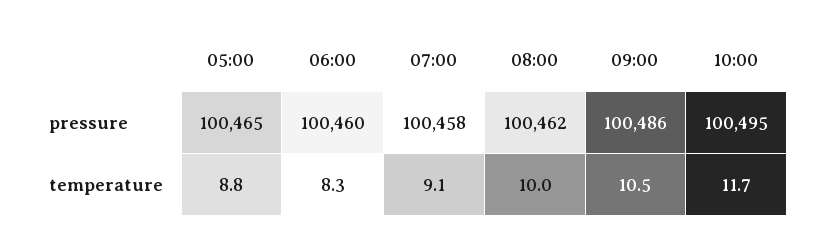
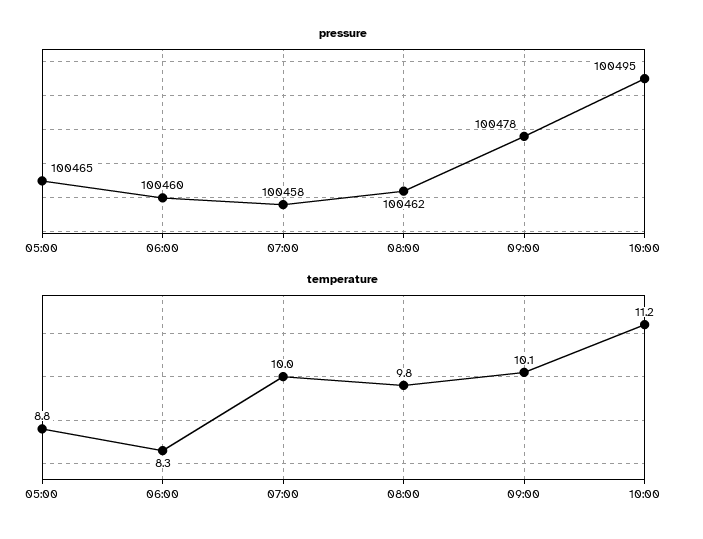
  {
    "pressure": {
      "05:00": 100465,
      "06:00": 100460,
      "07:00": 100458,
      "08:00": 100462,
-     "09:00": 100486,
+     "09:00": 100478,
      "10:00": 100495
    },
    "temperature": {
      "05:00": 8.8,
      "06:00": 8.3,
-     "07:00": 9.1,
+     "07:00": 10,
-     "08:00": 10,
+     "08:00": 9.8,
-     "09:00": 10.5,
+     "09:00": 10.1,
-     "10:00": 11.7
+     "10:00": 11.2
    }
  }

